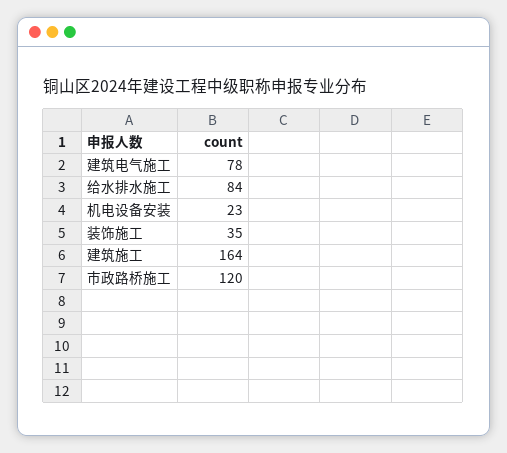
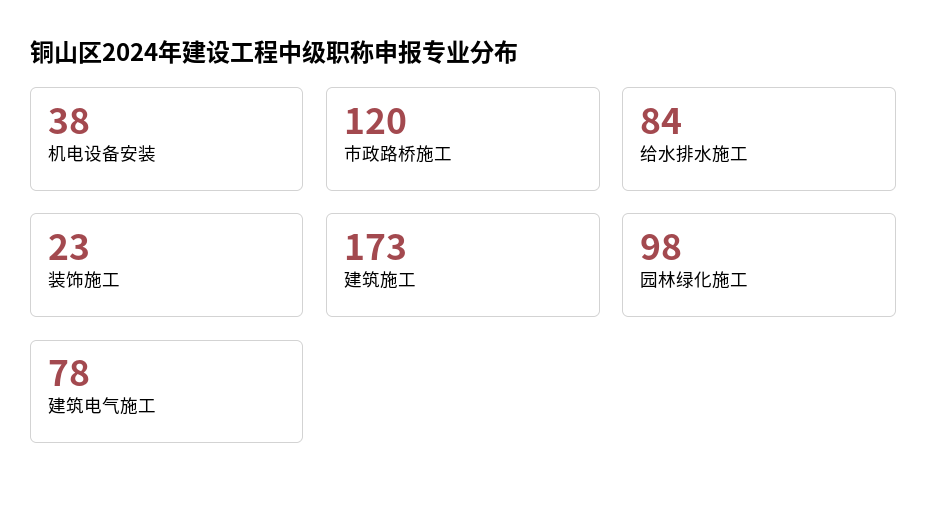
  {
    "建筑电气施工": 78,
    "给水排水施工": 84,
-   "机电设备安装": 23,
+   "机电设备安装": 38,
-   "装饰施工": 35,
+   "装饰施工": 23,
-   "建筑施工": 164,
+   "建筑施工": 173,
-   "市政路桥施工": 120
+   "市政路桥施工": 120,
+   "园林绿化施工": 98
  }

